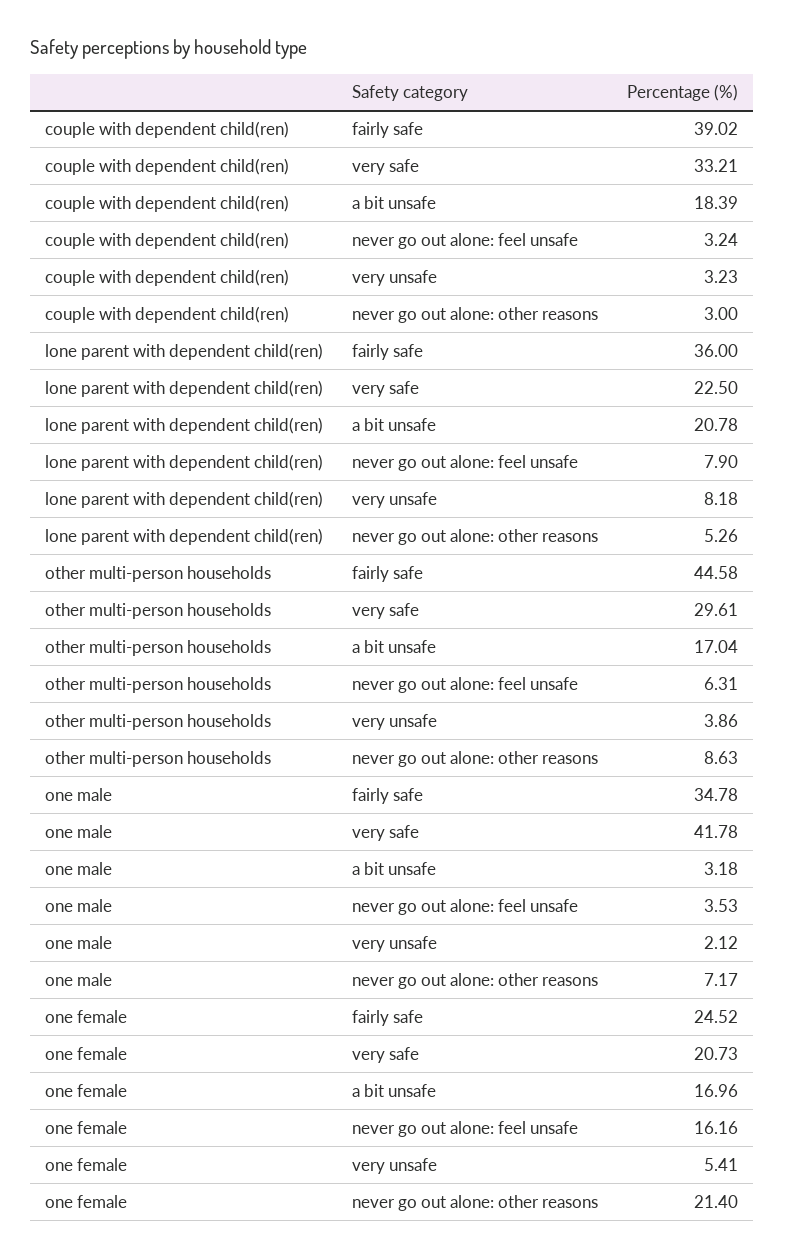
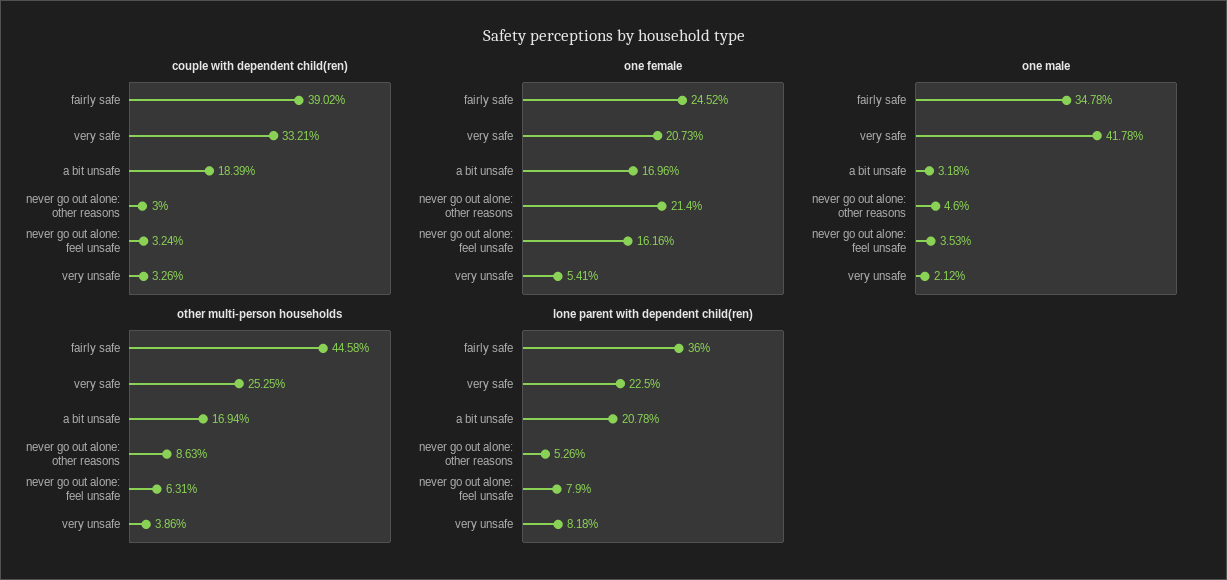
  {
    "couple with dependent child(ren)": {
      "fairly safe": 39.02,
      "very safe": 33.21,
      "a bit unsafe": 18.39,
      "never go out alone: feel unsafe": 3.24,
-     "very unsafe": 3.23,
+     "very unsafe": 3.26,
      "never go out alone: other reasons": 3
    },
    "lone parent with dependent child(ren)": {
      "fairly safe": 36,
      "very safe": 22.5,
      "a bit unsafe": 20.78,
      "never go out alone: feel unsafe": 7.9,
      "very unsafe": 8.18,
      "never go out alone: other reasons": 5.26
    },
    "other multi-person households": {
      "fairly safe": 44.58,
-     "very safe": 29.61,
+     "very safe": 25.25,
-     "a bit unsafe": 17.04,
+     "a bit unsafe": 16.94,
      "never go out alone: feel unsafe": 6.31,
      "very unsafe": 3.86,
      "never go out alone: other reasons": 8.63
    },
    "one male": {
      "fairly safe": 34.78,
      "very safe": 41.78,
      "a bit unsafe": 3.18,
      "never go out alone: feel unsafe": 3.53,
      "very unsafe": 2.12,
-     "never go out alone: other reasons": 7.17
+     "never go out alone: other reasons": 4.6
    },
    "one female": {
      "fairly safe": 24.52,
      "very safe": 20.73,
      "a bit unsafe": 16.96,
      "never go out alone: feel unsafe": 16.16,
      "very unsafe": 5.41,
      "never go out alone: other reasons": 21.4
    }
  }

